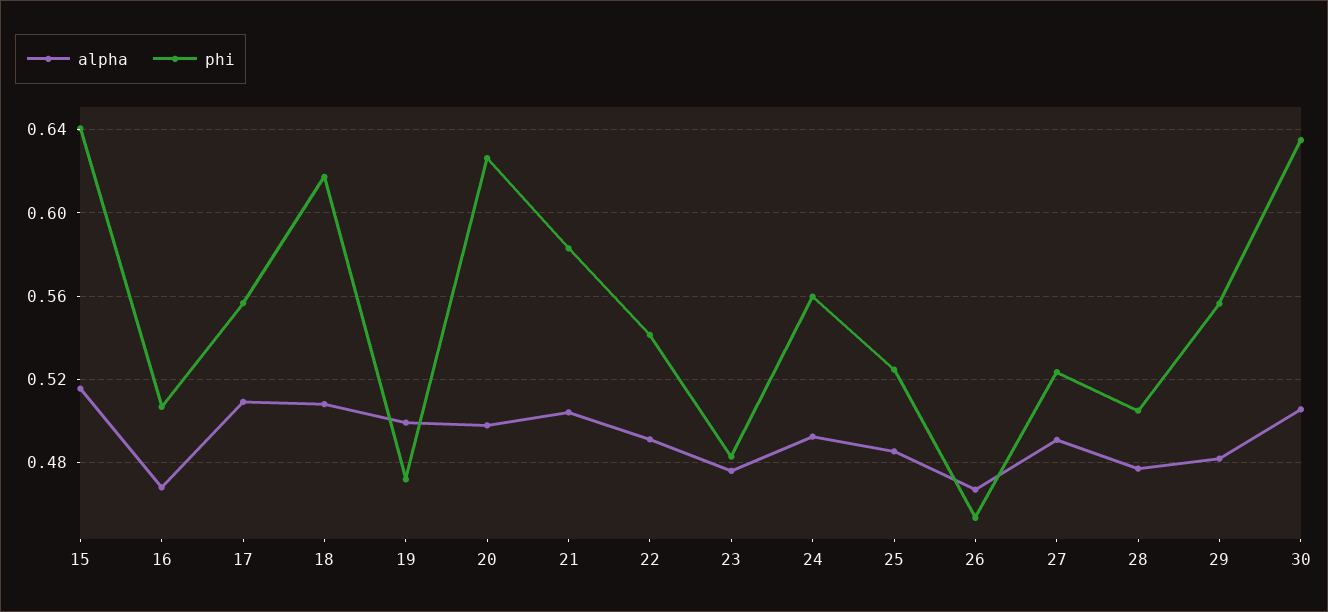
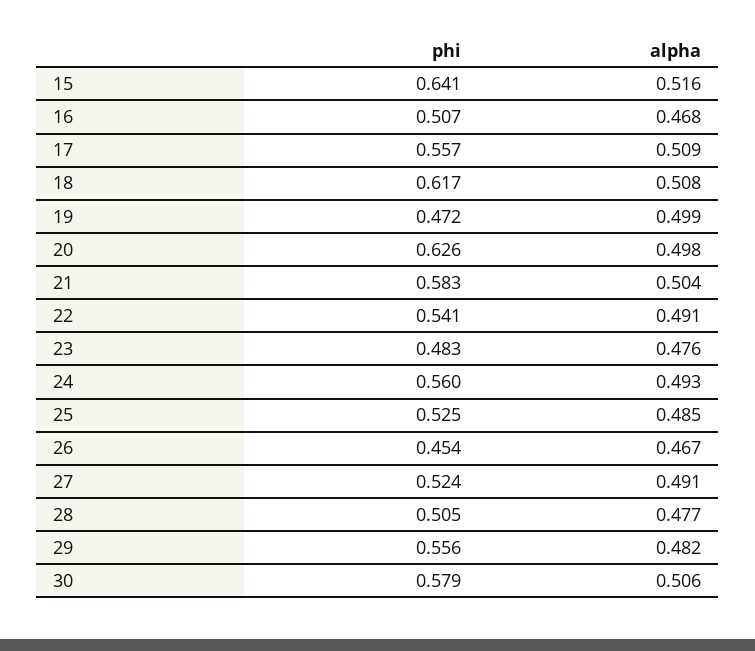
  {
    "alpha": {
      "15": 0.516,
      "16": 0.468,
      "17": 0.509,
      "18": 0.508,
      "19": 0.499,
      "20": 0.498,
      "21": 0.504,
      "22": 0.491,
      "23": 0.476,
      "24": 0.493,
      "25": 0.485,
      "26": 0.467,
      "27": 0.491,
      "28": 0.477,
      "29": 0.482,
      "30": 0.506
    },
    "phi": {
      "15": 0.641,
      "16": 0.507,
      "17": 0.557,
      "18": 0.617,
      "19": 0.472,
      "20": 0.626,
      "21": 0.583,
      "22": 0.541,
      "23": 0.483,
      "24": 0.56,
      "25": 0.525,
      "26": 0.454,
      "27": 0.524,
      "28": 0.505,
      "29": 0.556,
-     "30": 0.635
+     "30": 0.579
    }
  }

